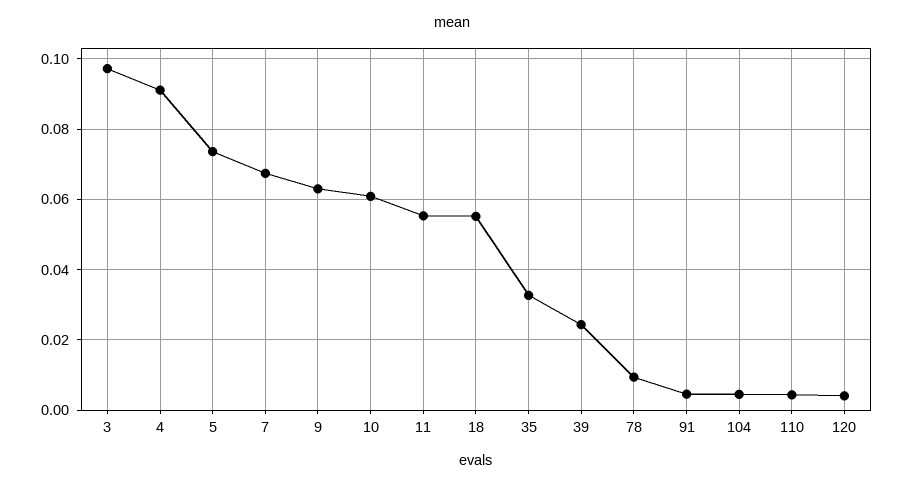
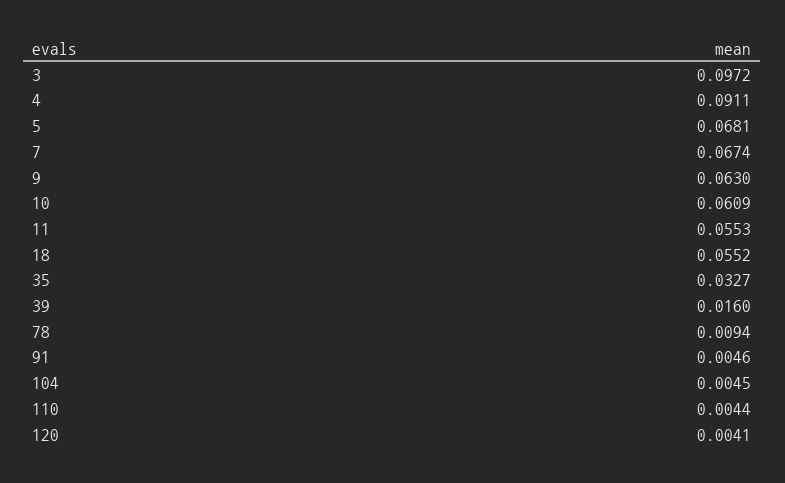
  {
    "3": 0.0972,
    "4": 0.0911,
-   "5": 0.074,
+   "5": 0.0681,
    "7": 0.0674,
    "9": 0.063,
    "10": 0.0609,
    "11": 0.0553,
    "18": 0.0552,
    "35": 0.0327,
-   "39": 0.024,
+   "39": 0.016,
    "78": 0.0094,
    "91": 0.0046,
    "104": 0.0045,
    "110": 0.0044,
    "120": 0.0041
  }

